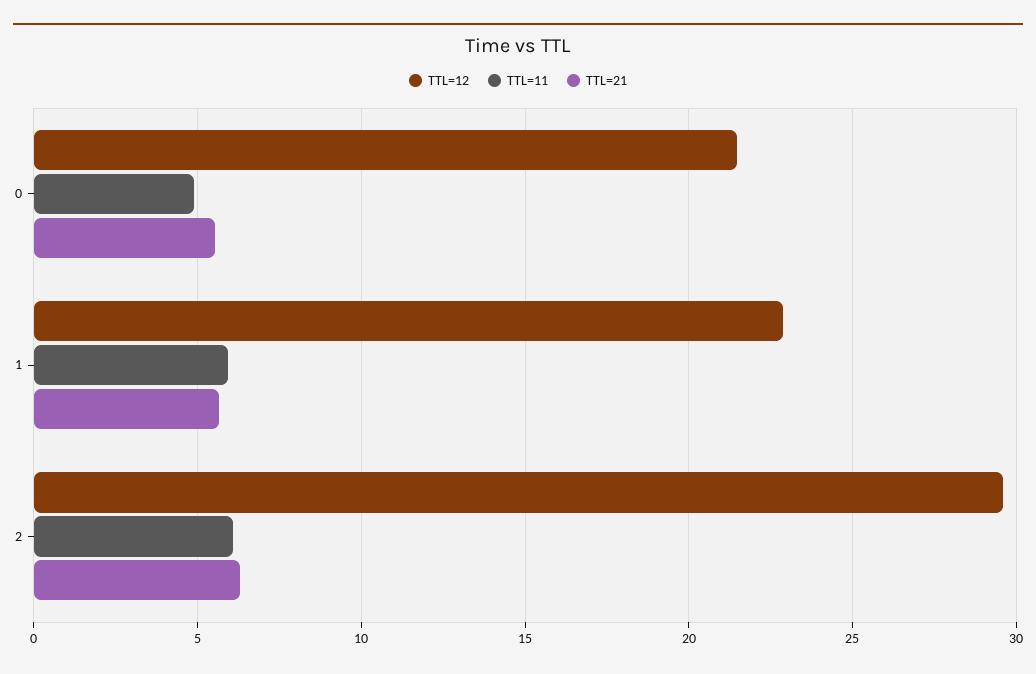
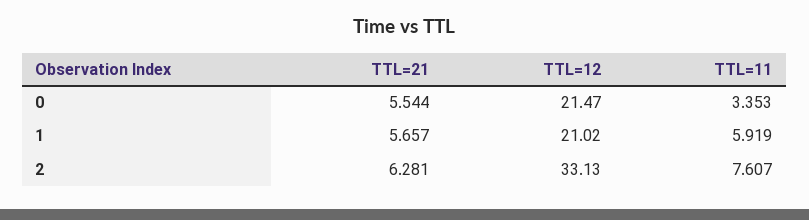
  {
    "TTL=12": {
      "0": 21.47,
-     "1": 23,
+     "1": 21.02,
-     "2": 29.5
+     "2": 33.13
    },
    "TTL=11": {
-     "0": 5,
+     "0": 3.353,
      "1": 5.919,
-     "2": 6
+     "2": 7.607
    },
    "TTL=21": {
      "0": 5.544,
      "1": 5.657,
      "2": 6.281
    }
  }

